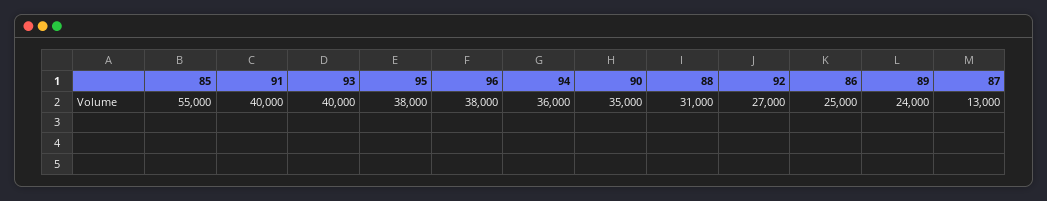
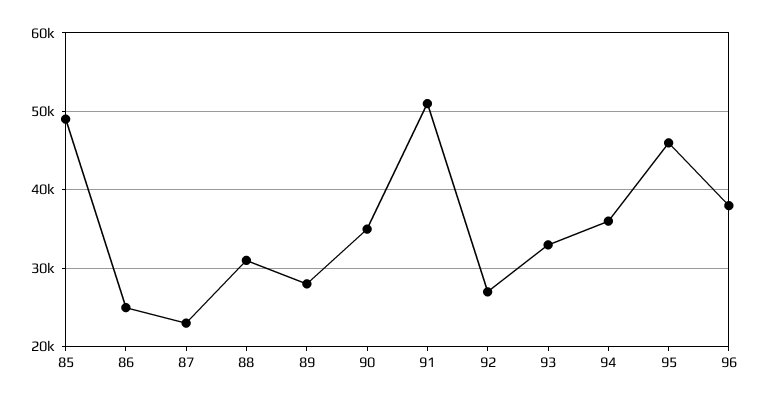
  {
-   "85": 55000,
+   "85": 49000,
-   "91": 40000,
+   "91": 51000,
-   "93": 40000,
+   "93": 33000,
-   "95": 38000,
+   "95": 46000,
    "96": 38000,
    "94": 36000,
    "90": 35000,
    "88": 31000,
    "92": 27000,
    "86": 25000,
-   "89": 24000,
+   "89": 28000,
-   "87": 13000
+   "87": 23000
  }

